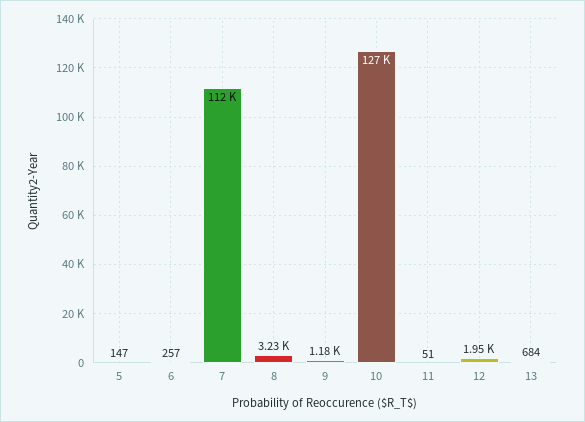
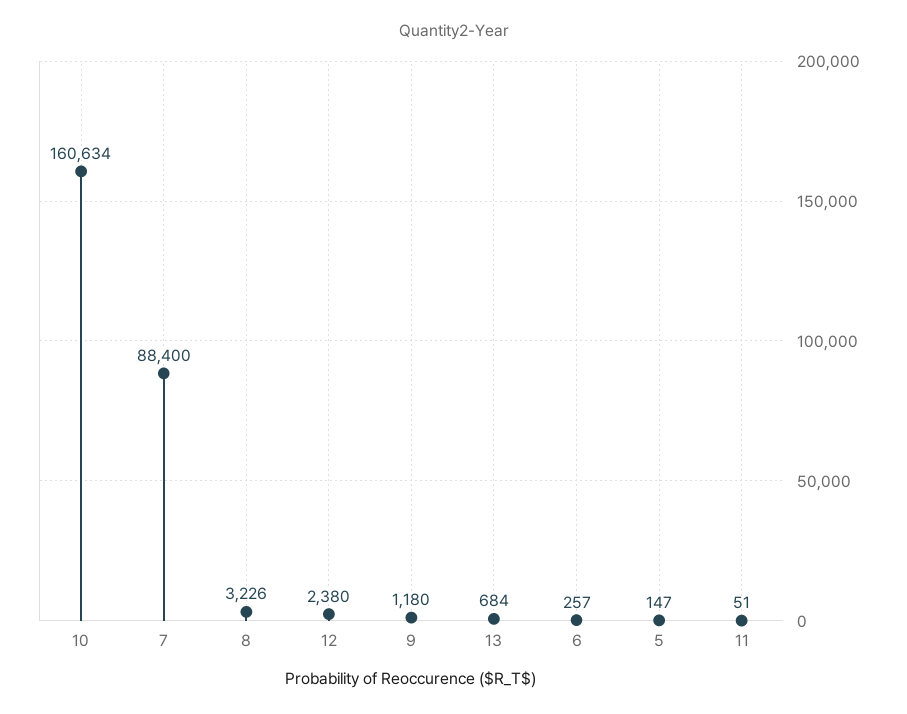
  {
    "5": 147,
    "6": 257,
-   "7": 112000,
+   "7": 88400,
    "8": 3226,
    "9": 1180,
-   "10": 127000,
+   "10": 160634,
    "11": 51,
-   "12": 1950,
+   "12": 2380,
    "13": 684
  }

